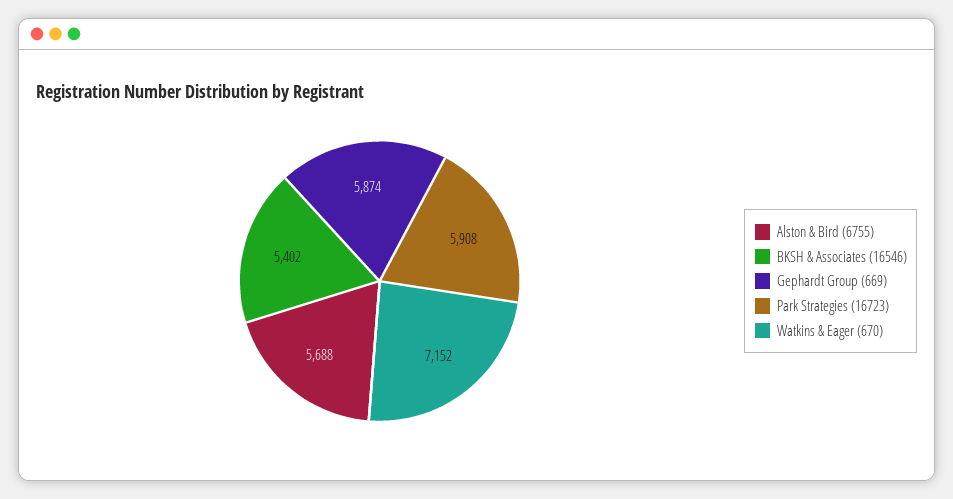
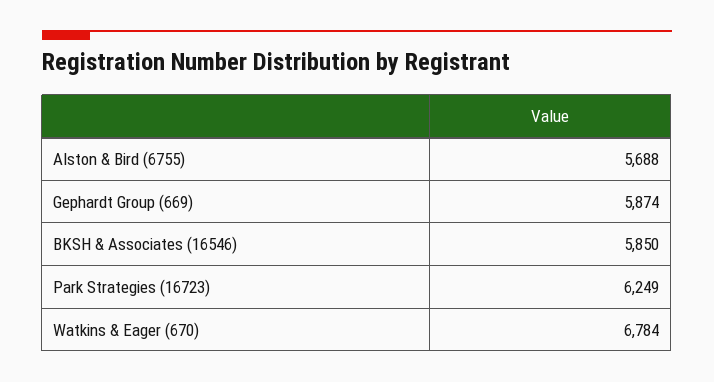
  {
    "Alston & Bird (6755)": 5688,
-   "BKSH & Associates (16546)": 5402,
+   "BKSH & Associates (16546)": 5850,
    "Gephardt Group (669)": 5874,
-   "Park Strategies (16723)": 5908,
+   "Park Strategies (16723)": 6249,
-   "Watkins & Eager (670)": 7152
+   "Watkins & Eager (670)": 6784
  }

